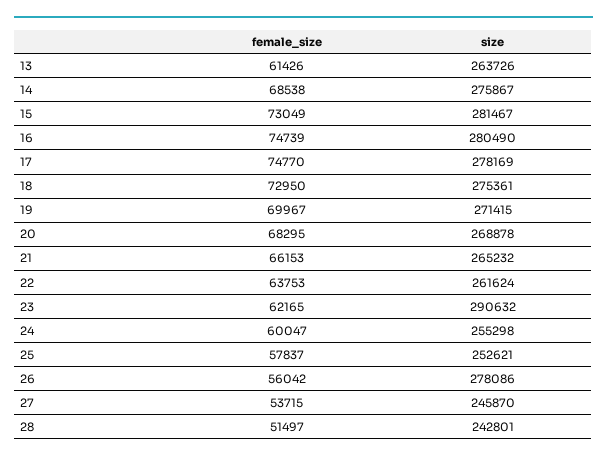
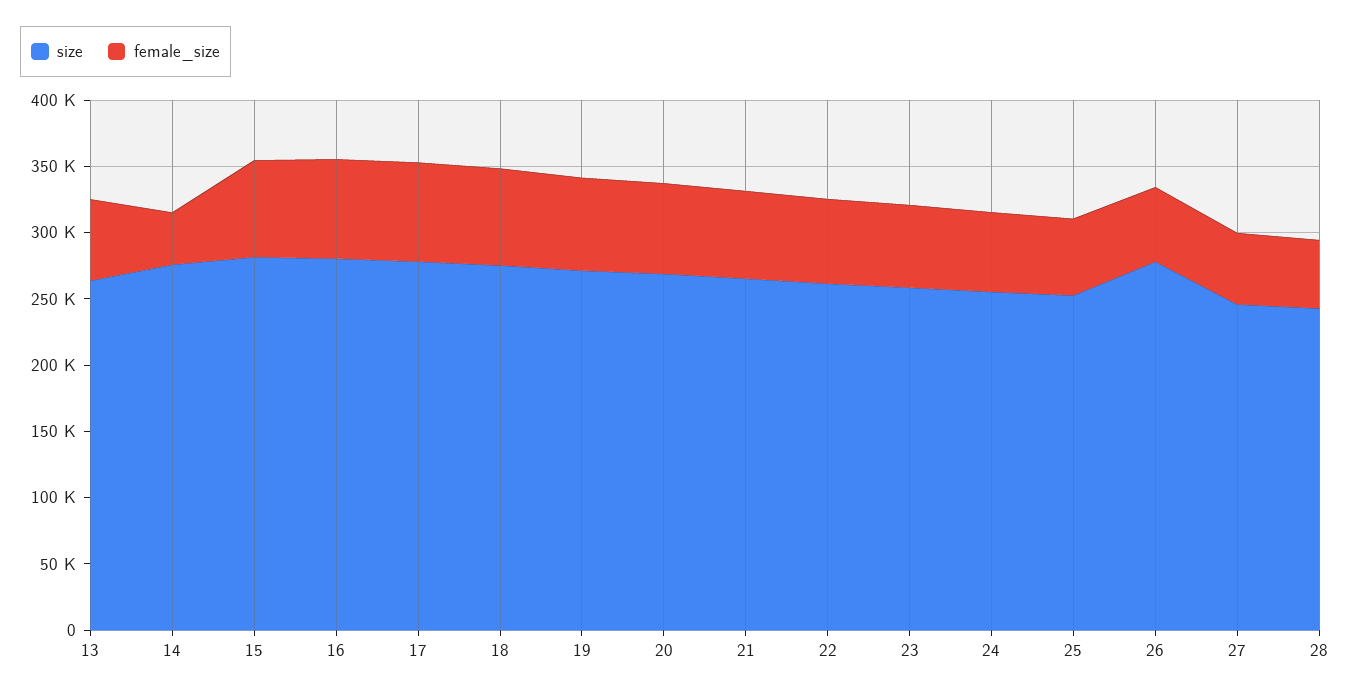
  {
    "female_size": {
      "13": 61426,
-     "14": 68538,
+     "14": 40000,
      "15": 73049,
      "16": 74739,
      "17": 74770,
      "18": 72950,
      "19": 69967,
      "20": 68295,
      "21": 66153,
      "22": 63753,
      "23": 62165,
      "24": 60047,
      "25": 57837,
      "26": 56042,
      "27": 53715,
      "28": 51497
    },
    "size": {
      "13": 263726,
      "14": 275867,
      "15": 281467,
      "16": 280490,
      "17": 278169,
      "18": 275361,
      "19": 271415,
      "20": 268878,
      "21": 265232,
      "22": 261624,
-     "23": 290632,
+     "23": 260000,
      "24": 255298,
      "25": 252621,
      "26": 278086,
      "27": 245870,
      "28": 242801
    }
  }

